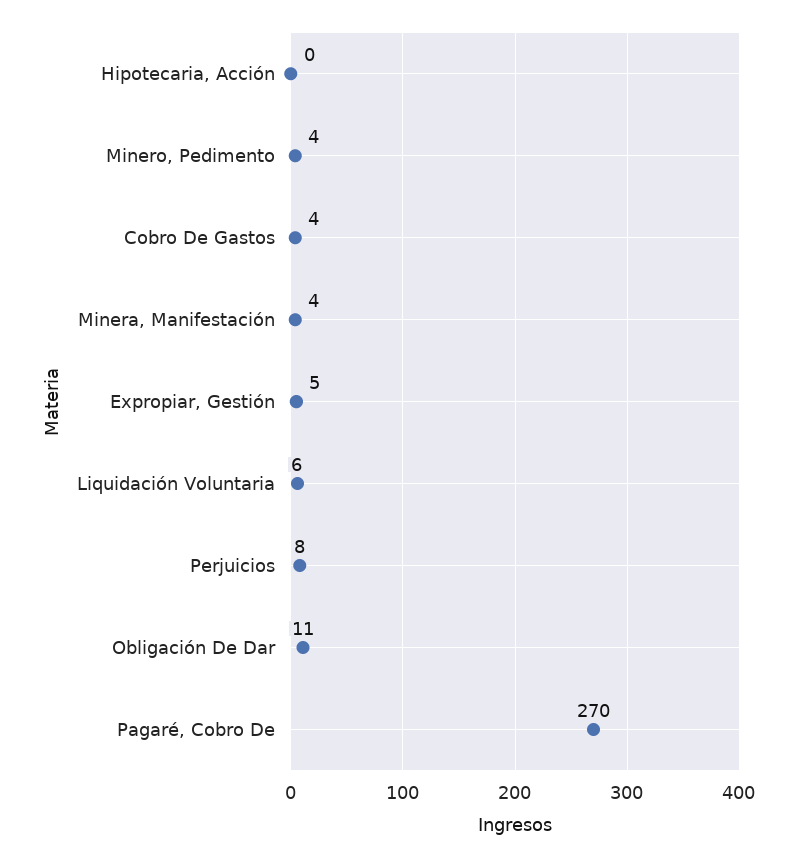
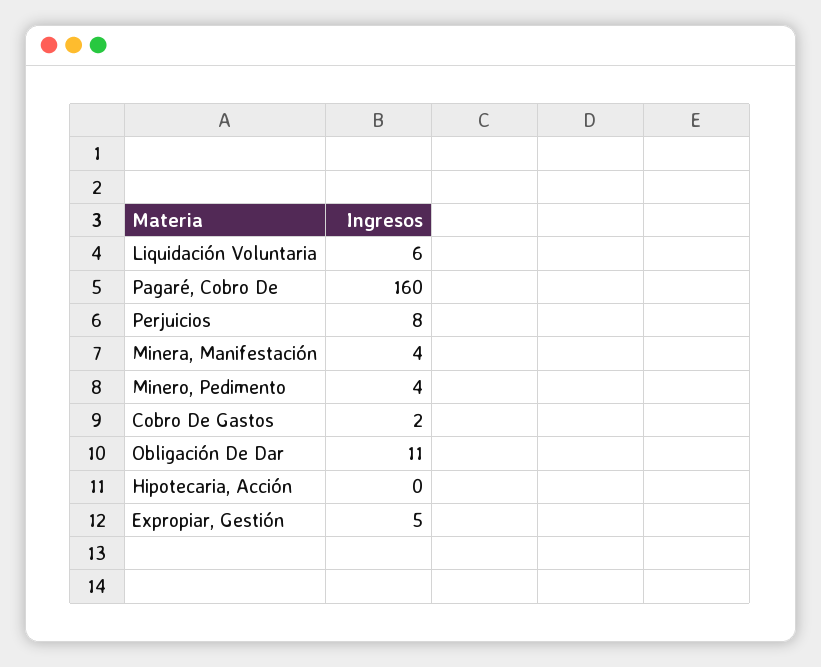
  {
    "Hipotecaria, Acción": 0,
    "Minero, Pedimento": 4,
-   "Cobro De Gastos": 4,
+   "Cobro De Gastos": 2,
    "Minera, Manifestación": 4,
    "Expropiar, Gestión": 5,
    "Liquidación Voluntaria": 6,
    "Perjuicios": 8,
    "Obligación De Dar": 11,
-   "Pagaré, Cobro De": 270
+   "Pagaré, Cobro De": 160
  }

